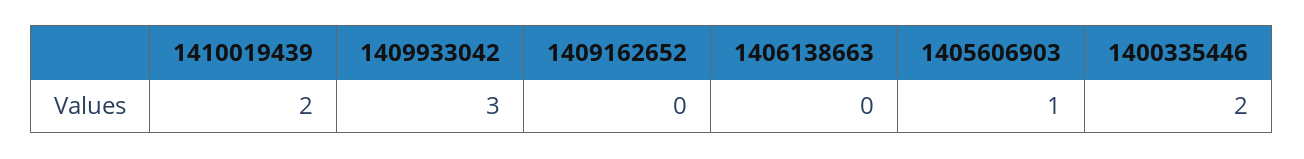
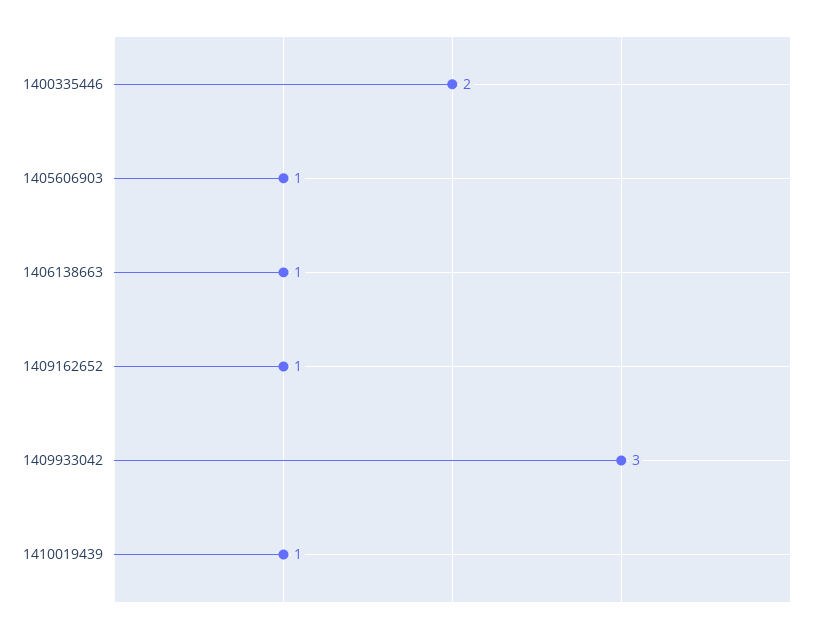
  {
-   "1410019439": 2,
+   "1410019439": 1,
    "1409933042": 3,
-   "1409162652": 0,
+   "1409162652": 1,
-   "1406138663": 0,
+   "1406138663": 1,
    "1405606903": 1,
    "1400335446": 2
  }

